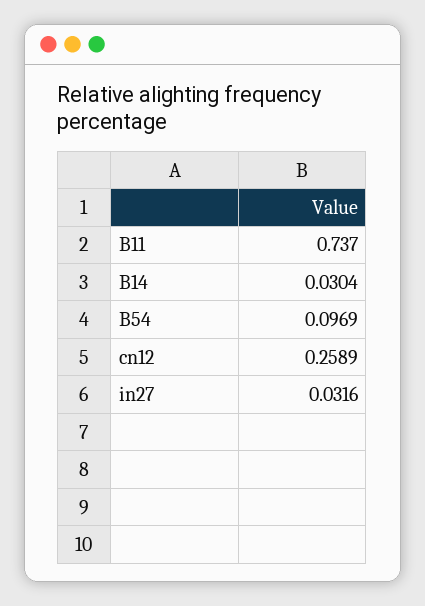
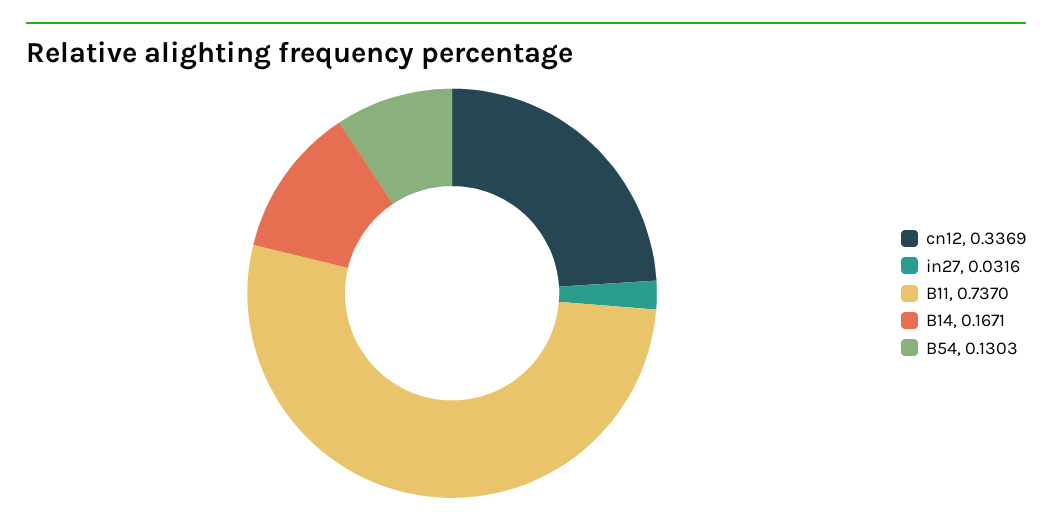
  {
    "B11": 0.737,
-   "B14": 0.0304,
+   "B14": 0.1671,
-   "B54": 0.0969,
+   "B54": 0.1303,
-   "cn12": 0.2589,
+   "cn12": 0.3369,
    "in27": 0.0316
  }

